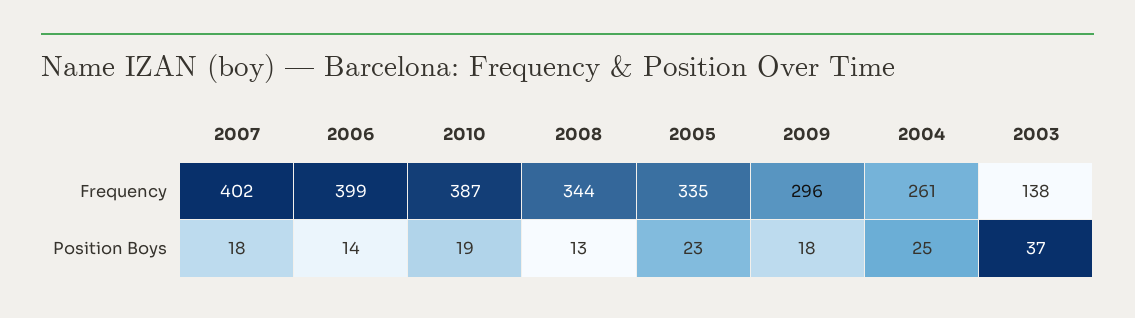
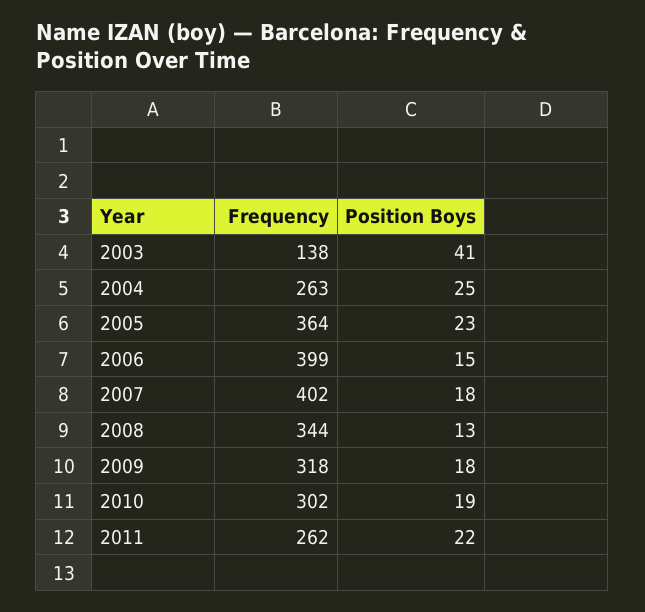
  {
    "2007": {
      "Frequency": 402,
      "Position Boys": 18
    },
    "2006": {
      "Frequency": 399,
-     "Position Boys": 14
+     "Position Boys": 15
    },
    "2010": {
-     "Frequency": 387,
+     "Frequency": 302,
      "Position Boys": 19
    },
    "2008": {
      "Frequency": 344,
      "Position Boys": 13
    },
    "2005": {
-     "Frequency": 335,
+     "Frequency": 364,
      "Position Boys": 23
    },
    "2009": {
-     "Frequency": 296,
+     "Frequency": 318,
      "Position Boys": 18
    },
    "2004": {
-     "Frequency": 261,
+     "Frequency": 263,
      "Position Boys": 25
    },
    "2003": {
      "Frequency": 138,
-     "Position Boys": 37
+     "Position Boys": 41
-   }
+   },
+   "2011": {
+     "Frequency": 262,
+     "Position Boys": 22
+   }
  }

